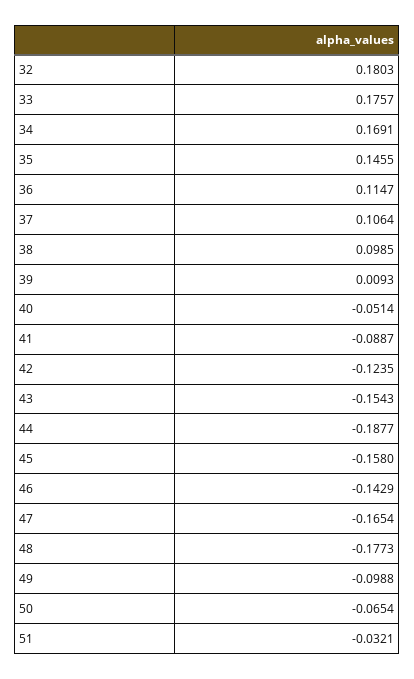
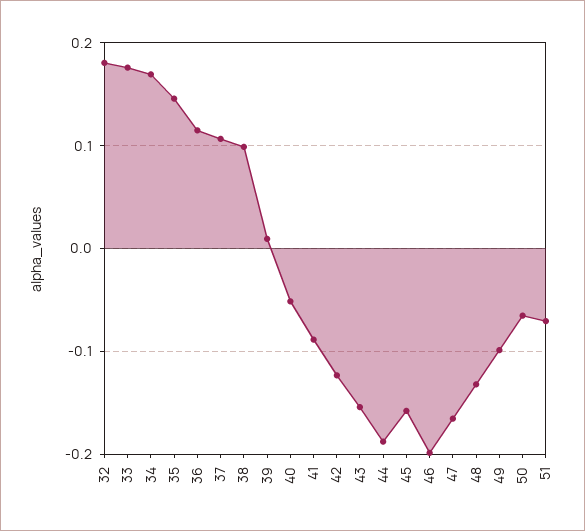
  {
    "32": 0.1803,
    "33": 0.1757,
    "34": 0.1691,
    "35": 0.1455,
    "36": 0.1147,
    "37": 0.1064,
    "38": 0.0985,
    "39": 0.0093,
    "40": -0.0514,
    "41": -0.0887,
    "42": -0.1235,
    "43": -0.1543,
    "44": -0.1877,
    "45": -0.158,
-   "46": -0.1429,
+   "46": -0.2,
    "47": -0.1654,
-   "48": -0.1773,
+   "48": -0.13,
    "49": -0.0988,
    "50": -0.0654,
-   "51": -0.0321
+   "51": -0.07
  }

